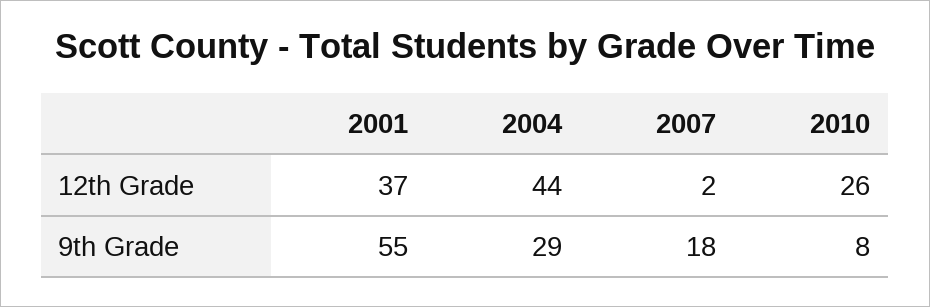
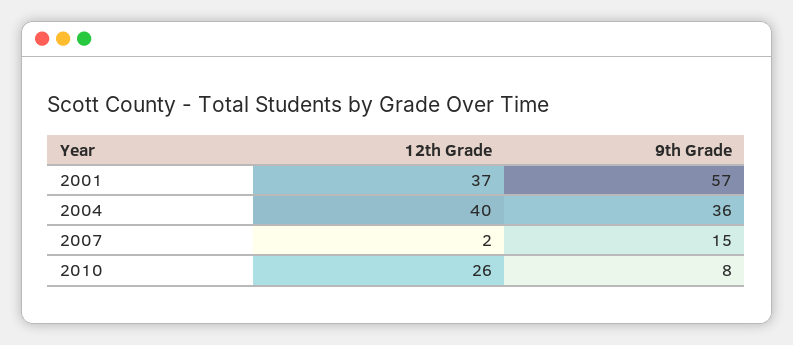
  {
    "2001": {
      "12th Grade": 37,
-     "9th Grade": 55
+     "9th Grade": 57
    },
    "2004": {
-     "12th Grade": 44,
+     "12th Grade": 40,
-     "9th Grade": 29
+     "9th Grade": 36
    },
    "2007": {
      "12th Grade": 2,
-     "9th Grade": 18
+     "9th Grade": 15
    },
    "2010": {
      "12th Grade": 26,
      "9th Grade": 8
    }
  }

